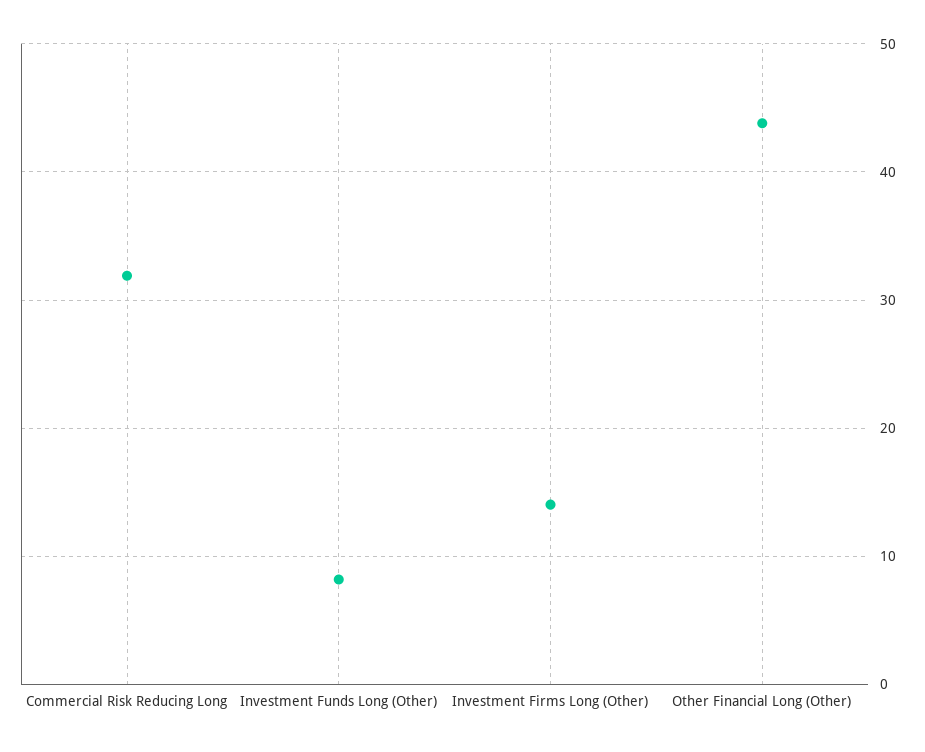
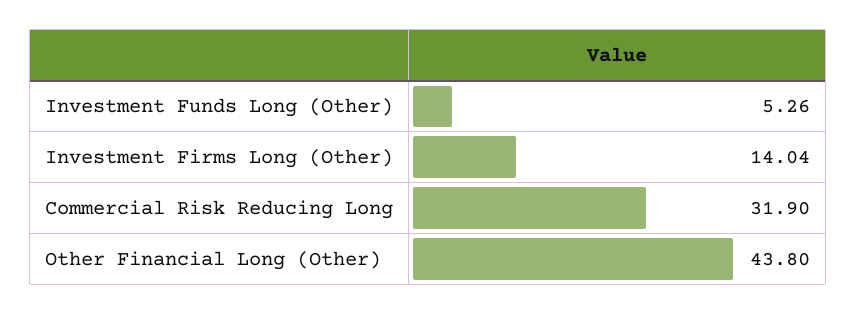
  {
    "Commercial Risk Reducing Long": 31.9,
-   "Investment Funds Long (Other)": 8,
+   "Investment Funds Long (Other)": 5.26,
    "Investment Firms Long (Other)": 14.04,
    "Other Financial Long (Other)": 43.8
  }

